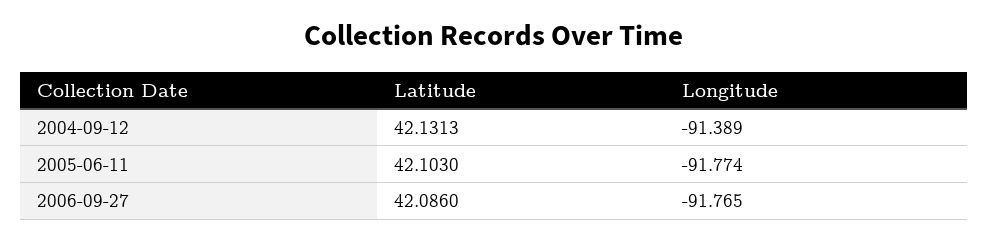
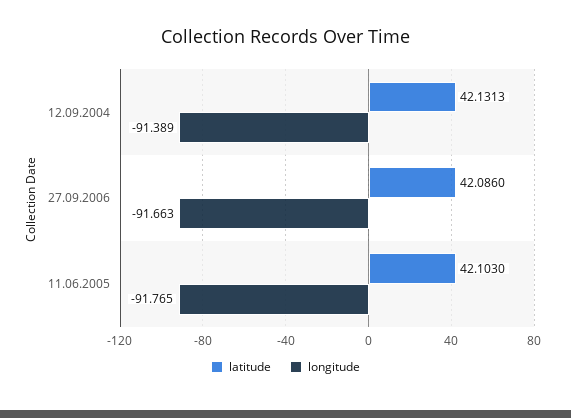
  {
    "Latitude": {
      "2004-09-12": 42.1313,
      "2005-06-11": 42.103,
      "2006-09-27": 42.086
    },
    "Longitude": {
      "2004-09-12": -91.389,
-     "2005-06-11": -91.774,
+     "2005-06-11": -91.765,
-     "2006-09-27": -91.765
+     "2006-09-27": -91.663
    }
  }

